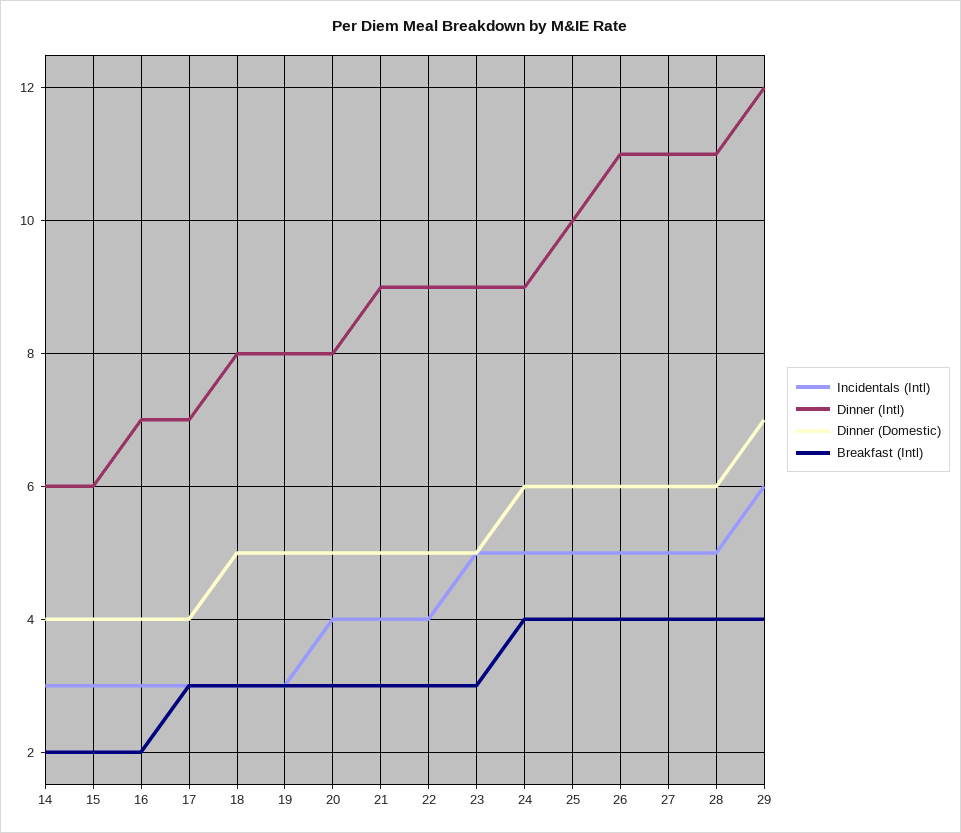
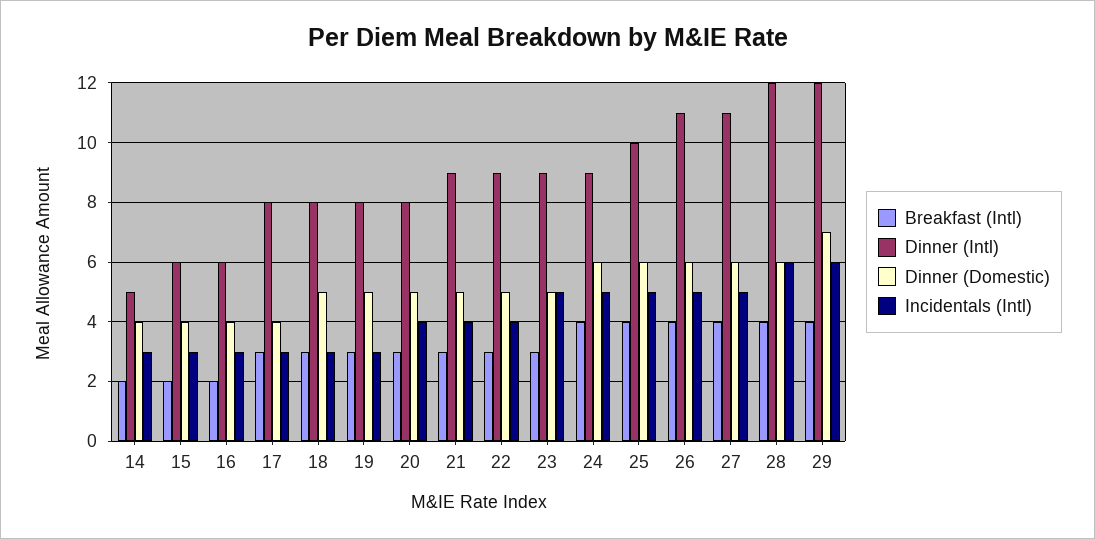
  {
    "Incidentals (Intl)": {
      "14": 3,
      "15": 3,
      "16": 3,
      "17": 3,
      "18": 3,
      "19": 3,
      "20": 4,
      "21": 4,
      "22": 4,
      "23": 5,
      "24": 5,
      "25": 5,
      "26": 5,
      "27": 5,
-     "28": 5,
+     "28": 6,
      "29": 6
    },
    "Dinner (Intl)": {
-     "14": 6,
+     "14": 5,
      "15": 6,
-     "16": 7,
+     "16": 6,
-     "17": 7,
+     "17": 8,
      "18": 8,
      "19": 8,
      "20": 8,
      "21": 9,
      "22": 9,
      "23": 9,
      "24": 9,
      "25": 10,
      "26": 11,
      "27": 11,
-     "28": 11,
+     "28": 12,
      "29": 12
    },
    "Dinner (Domestic)": {
      "14": 4,
      "15": 4,
      "16": 4,
      "17": 4,
      "18": 5,
      "19": 5,
      "20": 5,
      "21": 5,
      "22": 5,
      "23": 5,
      "24": 6,
      "25": 6,
      "26": 6,
      "27": 6,
      "28": 6,
      "29": 7
    },
    "Breakfast (Intl)": {
      "14": 2,
      "15": 2,
      "16": 2,
      "17": 3,
      "18": 3,
      "19": 3,
      "20": 3,
      "21": 3,
      "22": 3,
      "23": 3,
      "24": 4,
      "25": 4,
      "26": 4,
      "27": 4,
      "28": 4,
      "29": 4
    }
  }

